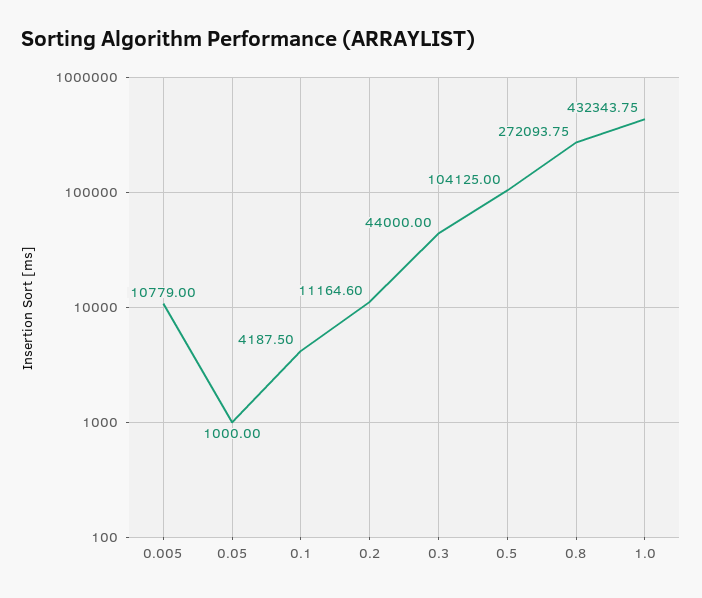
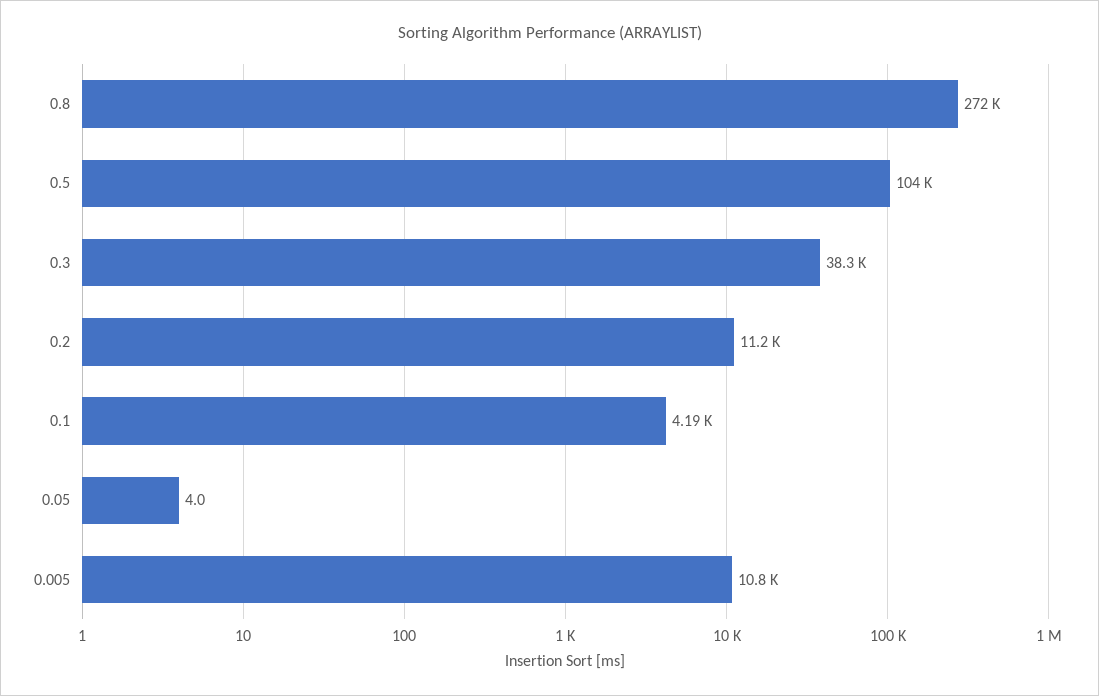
  {
    "0.005": 10779,
-   "0.05": 1000,
+   "0.05": 4,
    "0.1": 4187.5,
    "0.2": 11164.6,
-   "0.3": 44000,
+   "0.3": 38300,
    "0.5": 104125,
-   "0.8": 272093.75,
+   "0.8": 272093.75
-   "1.0": 432343.75
  }

